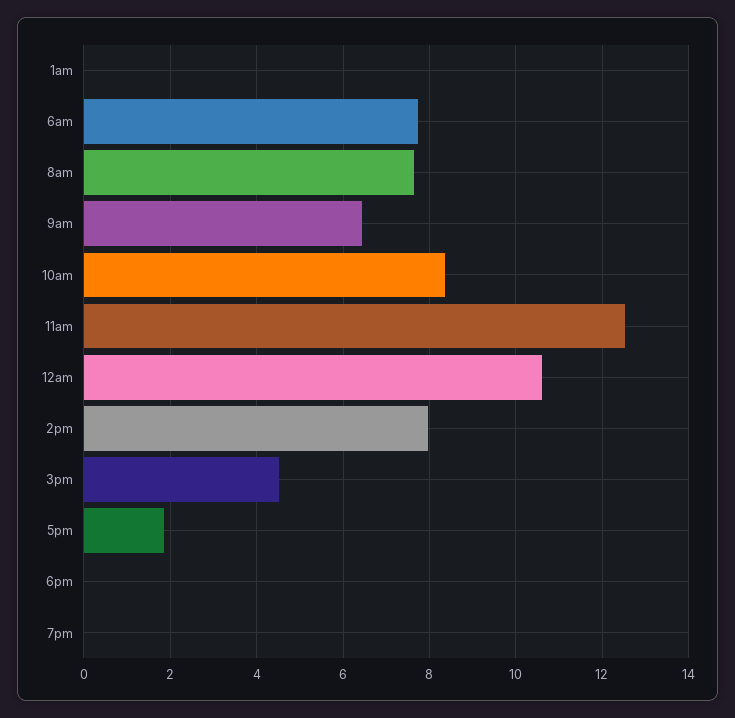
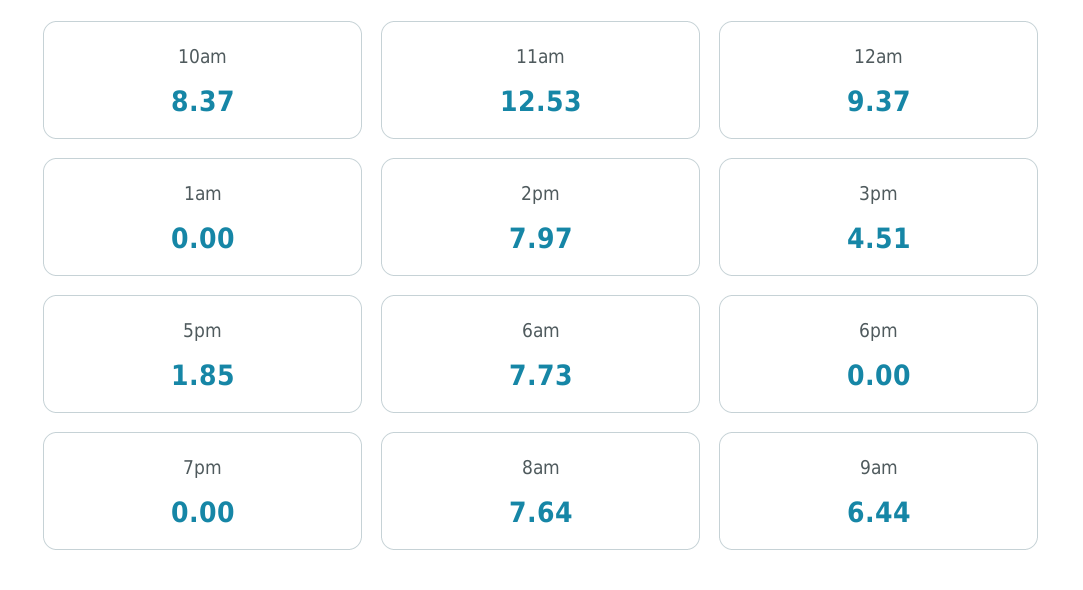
  {
    "1am": 0,
    "6am": 7.73,
    "8am": 7.64,
    "9am": 6.44,
    "10am": 8.37,
    "11am": 12.53,
-   "12am": 10.6,
+   "12am": 9.37,
    "2pm": 7.97,
    "3pm": 4.51,
    "5pm": 1.85,
    "6pm": 0,
    "7pm": 0
  }

